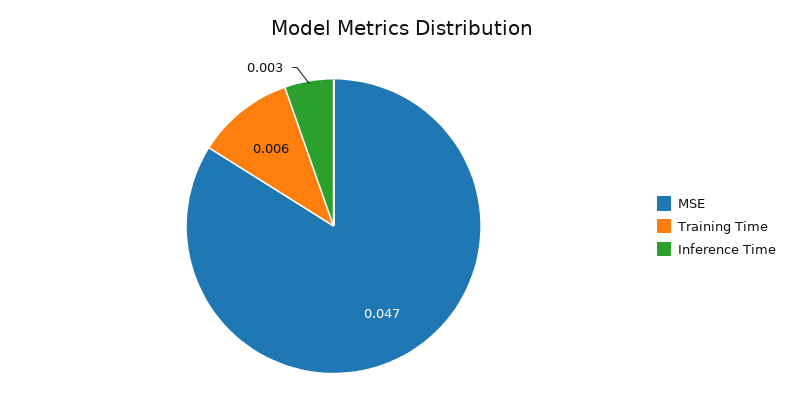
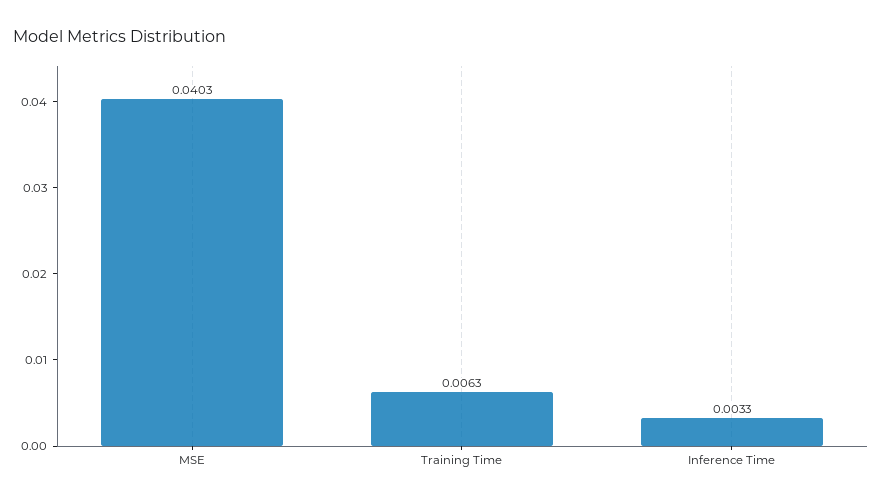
  {
-   "MSE": 0.047,
+   "MSE": 0.0403,
    "Training Time": 0.0063,
    "Inference Time": 0.0033
  }

